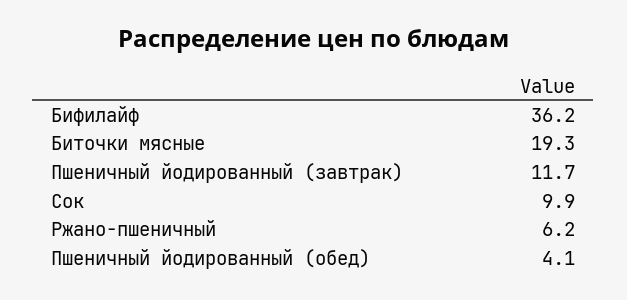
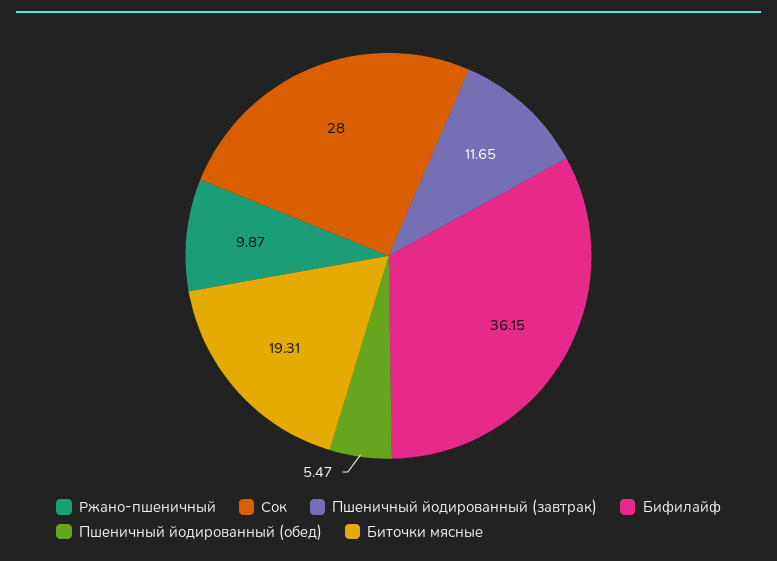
  {
    "Бифилайф": 36.15,
    "Биточки мясные": 19.31,
    "Пшеничный йодированный (завтрак)": 11.65,
-   "Сок": 9.9,
+   "Сок": 28,
-   "Ржано-пшеничный": 6.2,
+   "Ржано-пшеничный": 9.87,
-   "Пшеничный йодированный (обед)": 4.1
+   "Пшеничный йодированный (обед)": 5.47
  }

